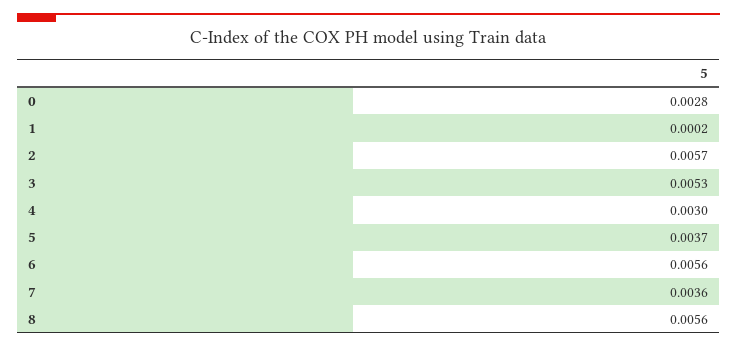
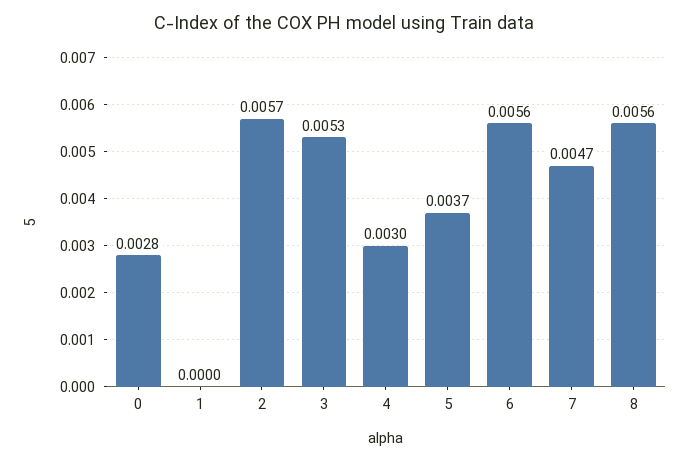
  {
    "0": 0.0028,
-   "1": 0.0002,
+   "1": 0,
    "2": 0.0057,
    "3": 0.0053,
    "4": 0.003,
    "5": 0.0037,
    "6": 0.0056,
-   "7": 0.0036,
+   "7": 0.0047,
    "8": 0.0056
  }

